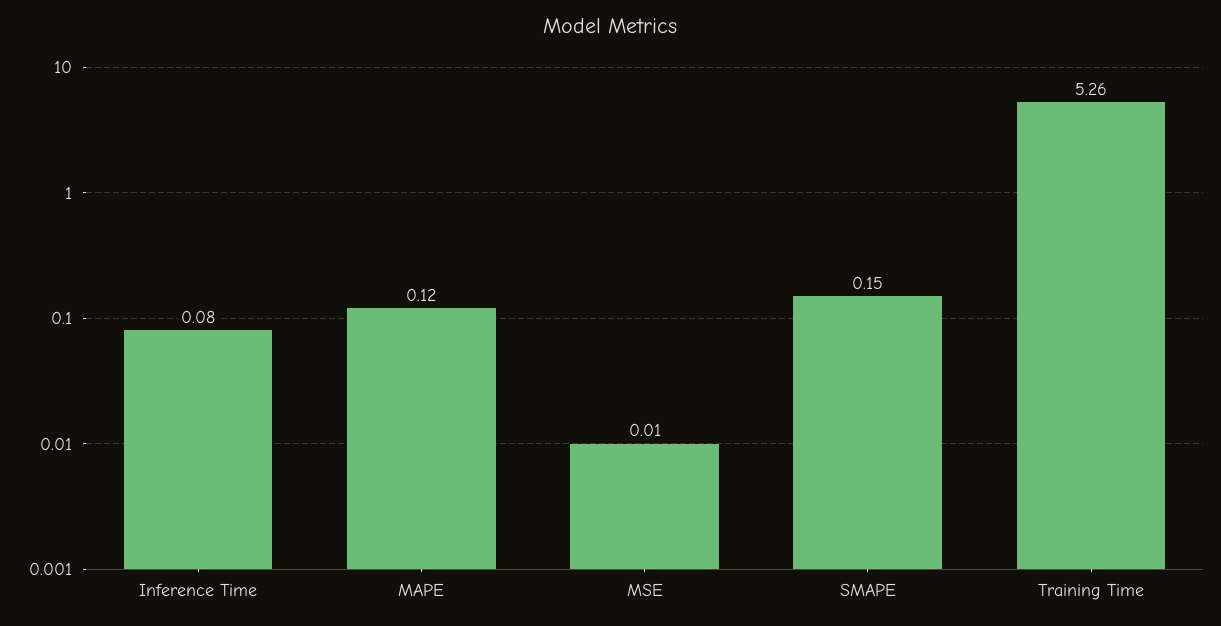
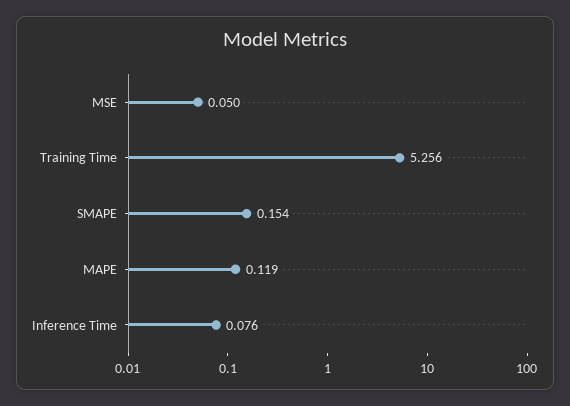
  {
    "Inference Time": 0.076,
    "MAPE": 0.119,
-   "MSE": 0.01,
+   "MSE": 0.05,
    "SMAPE": 0.154,
    "Training Time": 5.256
  }

